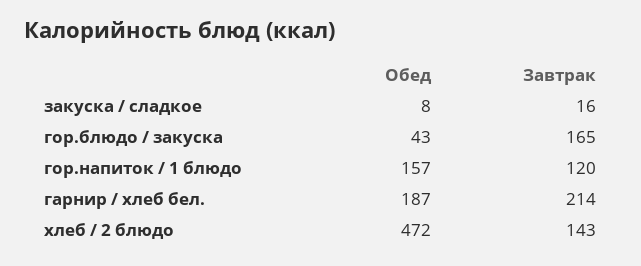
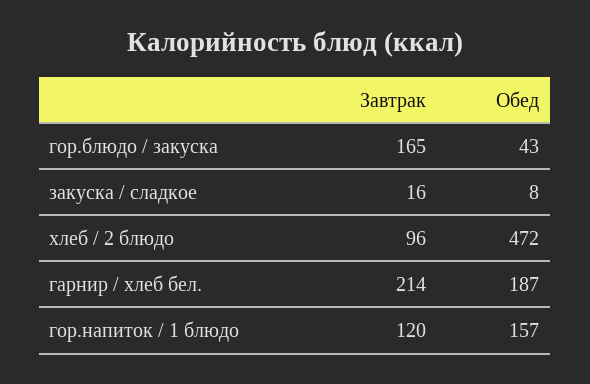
  {
    "Обед": {
      "закуска / сладкое": 8,
      "гор.блюдо / закуска": 43,
      "гор.напиток / 1 блюдо": 157,
      "гарнир / хлеб бел.": 187,
      "хлеб / 2 блюдо": 472
    },
    "Завтрак": {
      "закуска / сладкое": 16,
      "гор.блюдо / закуска": 165,
      "гор.напиток / 1 блюдо": 120,
      "гарнир / хлеб бел.": 214,
-     "хлеб / 2 блюдо": 143
+     "хлеб / 2 блюдо": 96
    }
  }

